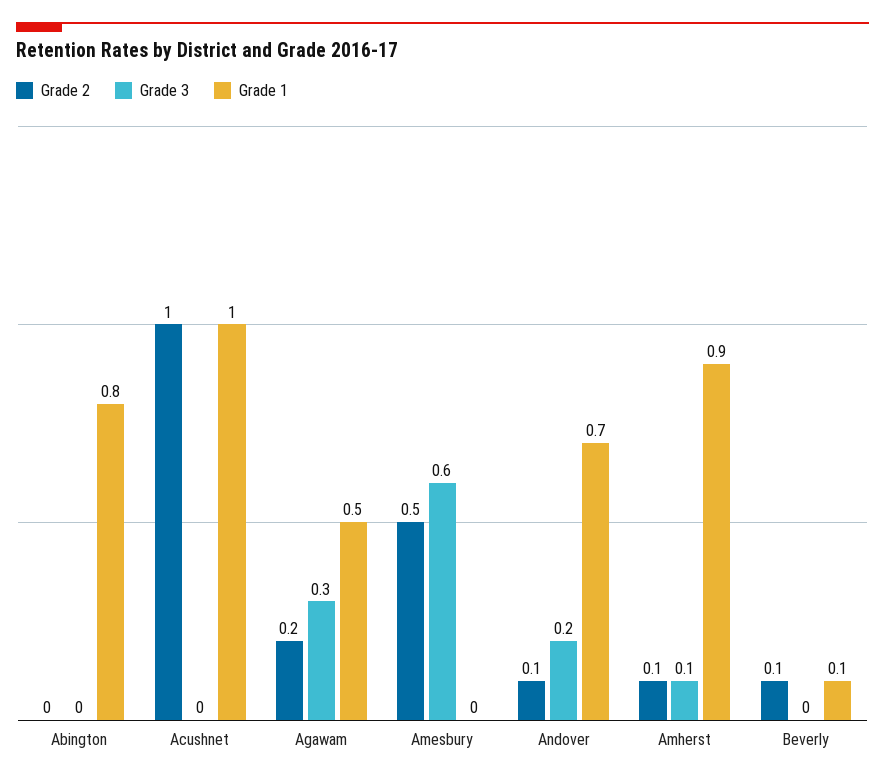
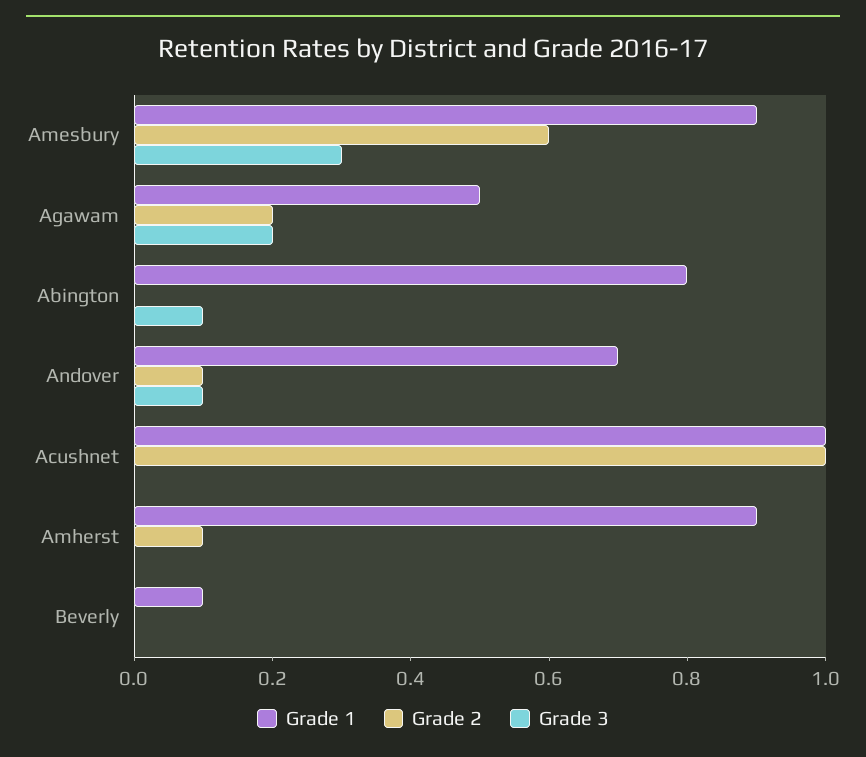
  {
    "Grade 2": {
      "Abington": 0,
      "Acushnet": 1,
      "Agawam": 0.2,
-     "Amesbury": 0.5,
+     "Amesbury": 0.6,
      "Andover": 0.1,
      "Amherst": 0.1,
-     "Beverly": 0.1
+     "Beverly": 0
    },
    "Grade 3": {
-     "Abington": 0,
+     "Abington": 0.1,
      "Acushnet": 0,
-     "Agawam": 0.3,
+     "Agawam": 0.2,
-     "Amesbury": 0.6,
+     "Amesbury": 0.3,
-     "Andover": 0.2,
+     "Andover": 0.1,
-     "Amherst": 0.1,
+     "Amherst": 0,
      "Beverly": 0
    },
    "Grade 1": {
      "Abington": 0.8,
      "Acushnet": 1,
      "Agawam": 0.5,
-     "Amesbury": 0,
+     "Amesbury": 0.9,
      "Andover": 0.7,
      "Amherst": 0.9,
      "Beverly": 0.1
    }
  }

